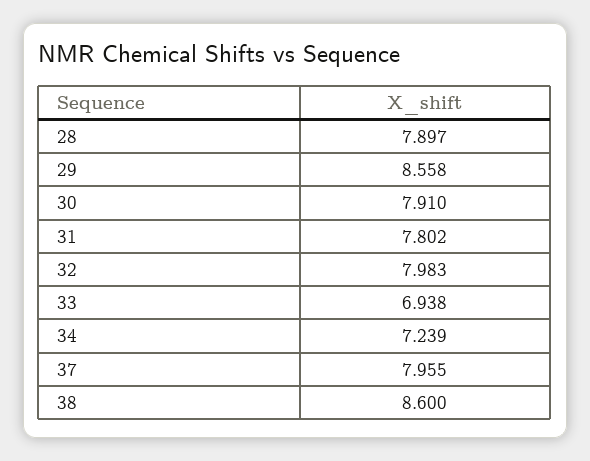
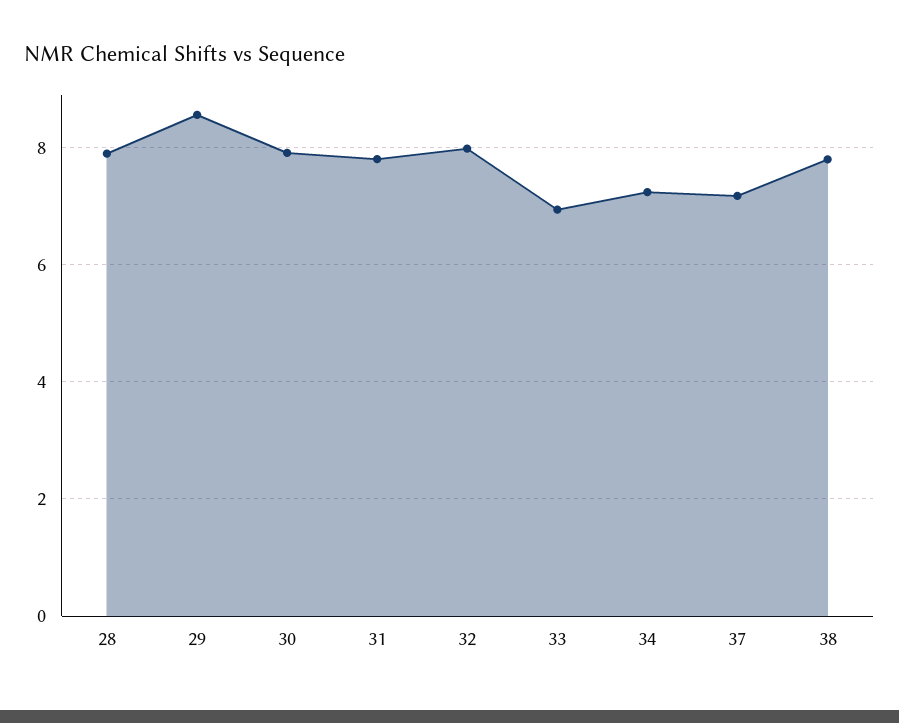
  {
    "28": 7.897,
    "29": 8.558,
    "30": 7.91,
    "31": 7.802,
    "32": 7.983,
    "33": 6.938,
    "34": 7.239,
-   "37": 7.955,
+   "37": 7.2,
-   "38": 8.6
+   "38": 7.8
  }

